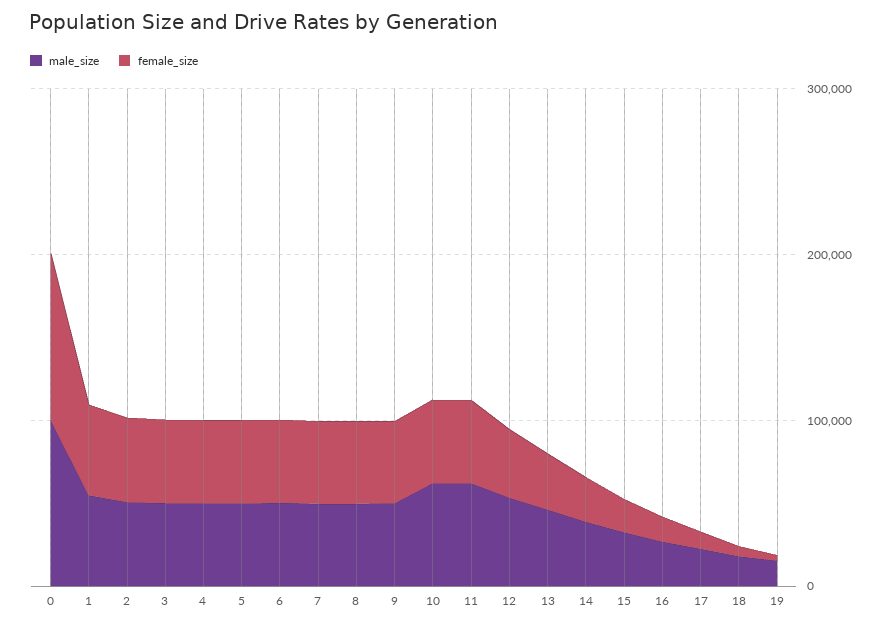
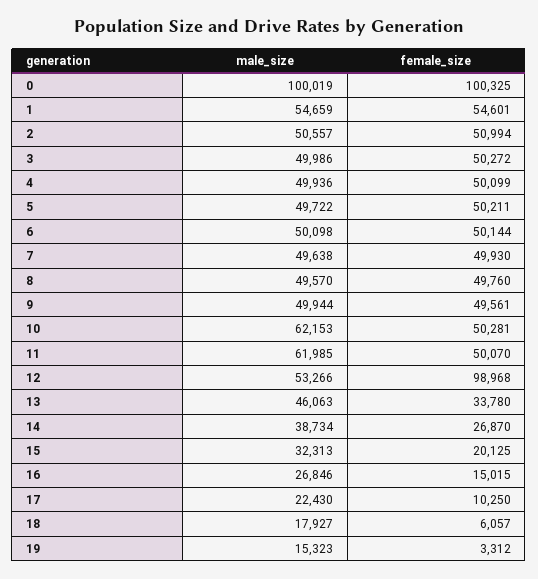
  {
    "male_size": {
      "0": 100019,
      "1": 54659,
      "2": 50557,
      "3": 49986,
      "4": 49936,
      "5": 49722,
      "6": 50098,
      "7": 49638,
      "8": 49570,
      "9": 49944,
      "10": 62153,
      "11": 61985,
      "12": 53266,
      "13": 46063,
      "14": 38734,
      "15": 32313,
      "16": 26846,
      "17": 22430,
      "18": 17927,
      "19": 15323
    },
    "female_size": {
      "0": 100325,
      "1": 54601,
      "2": 50994,
      "3": 50272,
      "4": 50099,
      "5": 50211,
      "6": 50144,
      "7": 49930,
      "8": 49760,
      "9": 49561,
      "10": 50281,
      "11": 50070,
-     "12": 40000,
+     "12": 98968,
      "13": 33780,
      "14": 26870,
      "15": 20125,
      "16": 15015,
      "17": 10250,
      "18": 6057,
      "19": 3312
    }
  }

